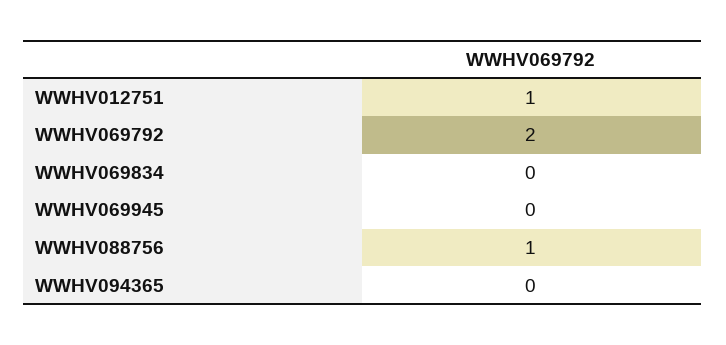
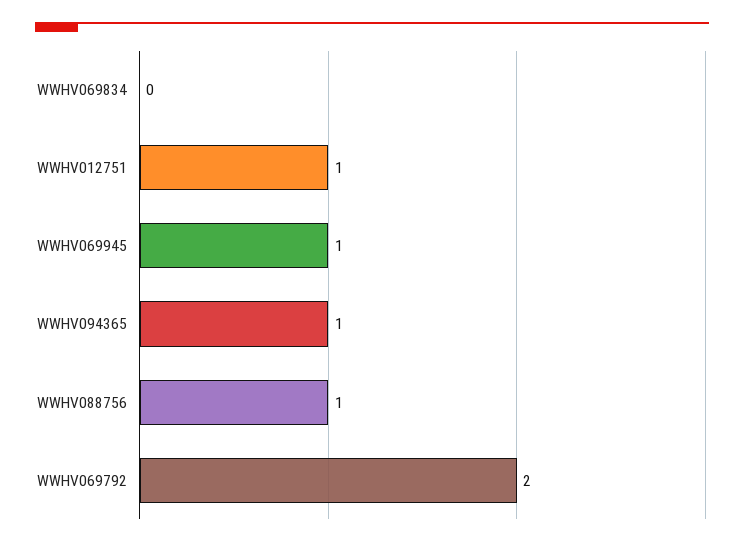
  {
    "WWHV012751": 1,
    "WWHV069792": 2,
    "WWHV069834": 0,
-   "WWHV069945": 0,
+   "WWHV069945": 1,
    "WWHV088756": 1,
-   "WWHV094365": 0
+   "WWHV094365": 1
  }

